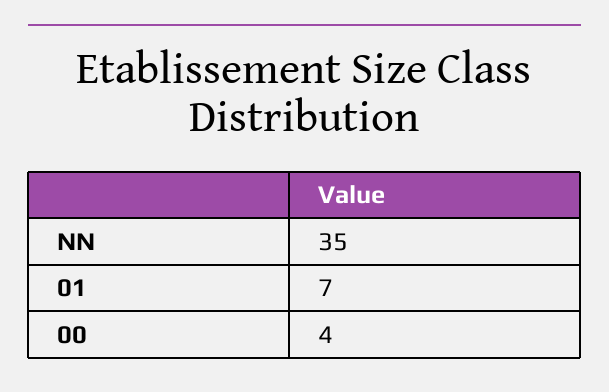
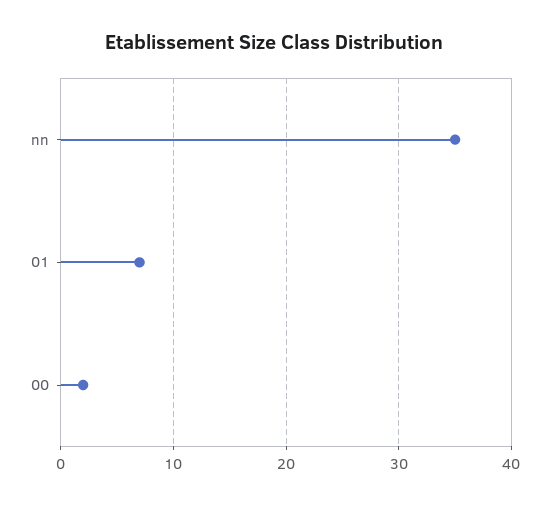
  {
    "NN": 35,
    "01": 7,
-   "00": 4
+   "00": 2
  }

